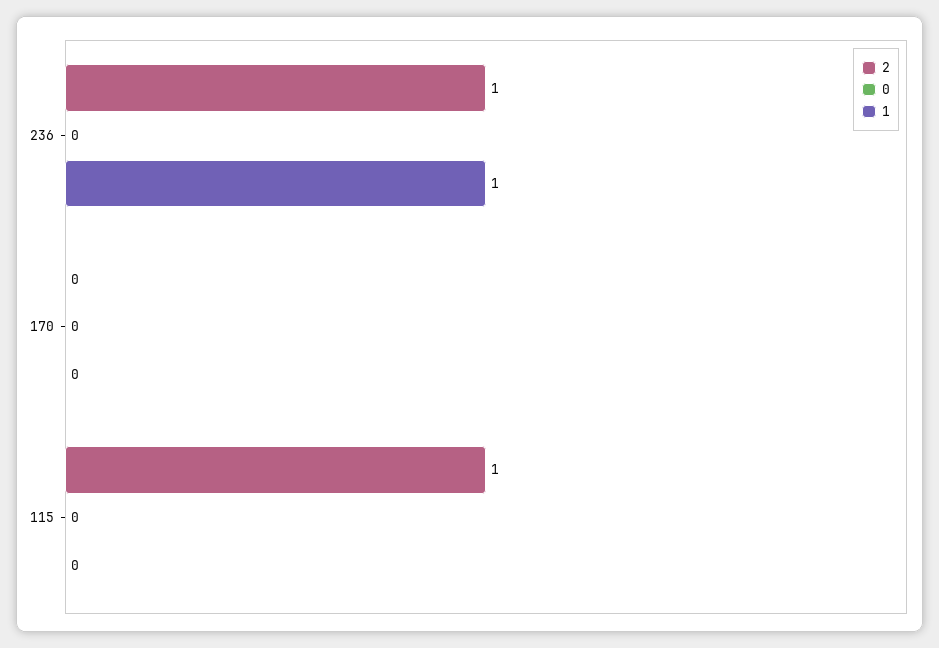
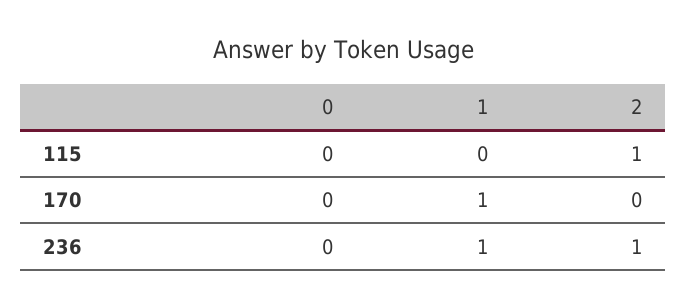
  {
    "2": {
      "236": 1,
      "170": 0,
      "115": 1
    },
    "0": {
      "236": 0,
      "170": 0,
      "115": 0
    },
    "1": {
      "236": 1,
-     "170": 0,
+     "170": 1,
      "115": 0
    }
  }

